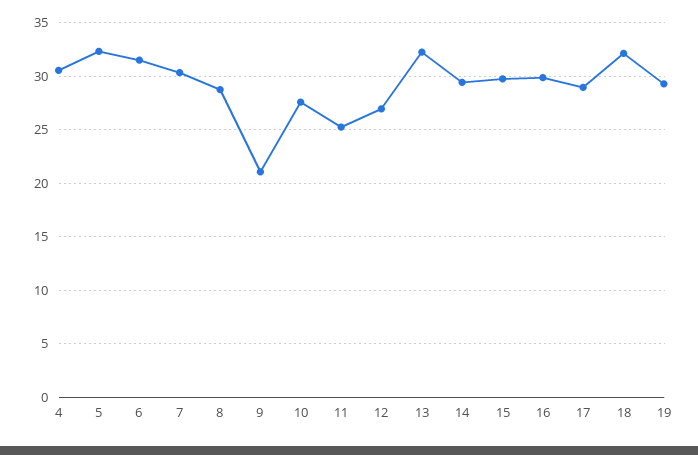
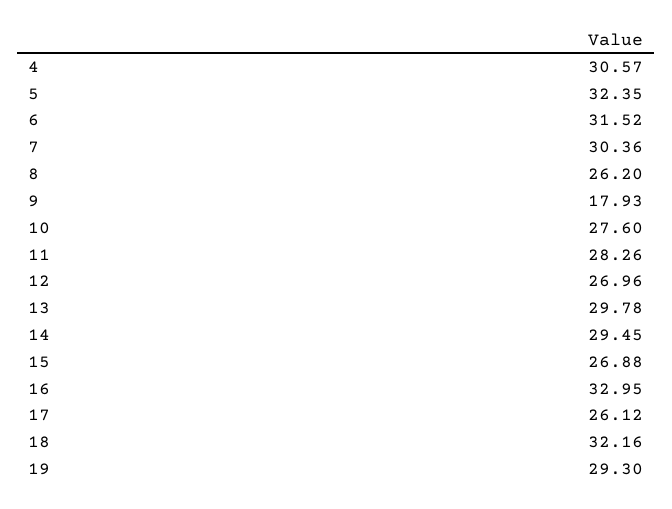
  {
    "4": 30.57,
    "5": 32.35,
    "6": 31.52,
    "7": 30.36,
-   "8": 29,
+   "8": 26.2,
-   "9": 21,
+   "9": 17.93,
    "10": 27.6,
-   "11": 25,
+   "11": 28.26,
    "12": 26.96,
-   "13": 32,
+   "13": 29.78,
    "14": 29.45,
-   "15": 30,
+   "15": 26.88,
-   "16": 30,
+   "16": 32.95,
-   "17": 29,
+   "17": 26.12,
    "18": 32.16,
    "19": 29.3
  }

